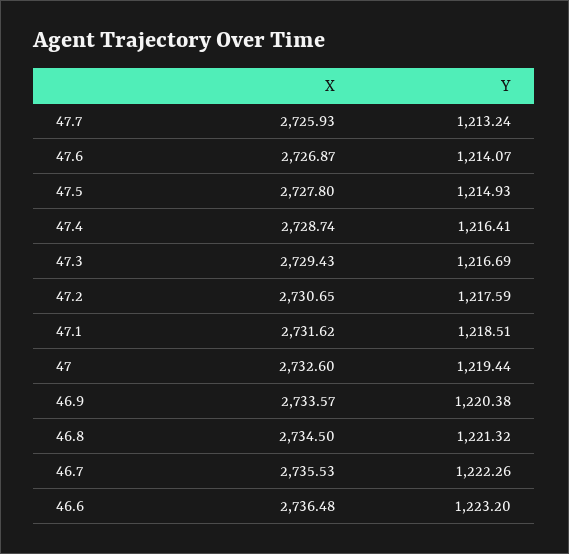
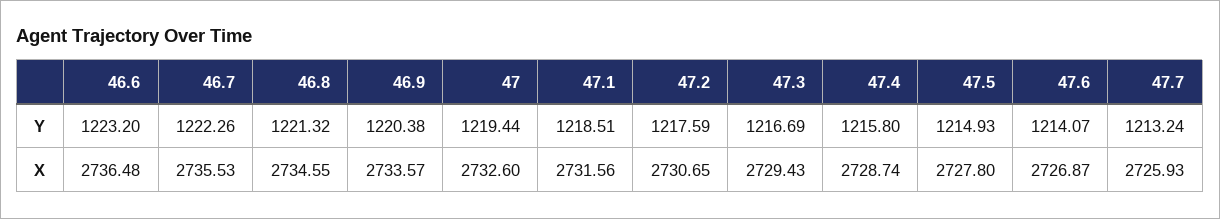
  {
    "X": {
      "47.7": 2725.93,
      "47.6": 2726.87,
      "47.5": 2727.8,
      "47.4": 2728.74,
      "47.3": 2729.43,
      "47.2": 2730.65,
-     "47.1": 2731.62,
+     "47.1": 2731.56,
      "47": 2732.6,
      "46.9": 2733.57,
-     "46.8": 2734.5,
+     "46.8": 2734.55,
      "46.7": 2735.53,
      "46.6": 2736.48
    },
    "Y": {
      "47.7": 1213.24,
      "47.6": 1214.07,
      "47.5": 1214.93,
-     "47.4": 1216.41,
+     "47.4": 1215.8,
      "47.3": 1216.69,
      "47.2": 1217.59,
      "47.1": 1218.51,
      "47": 1219.44,
      "46.9": 1220.38,
      "46.8": 1221.32,
      "46.7": 1222.26,
      "46.6": 1223.2
    }
  }

